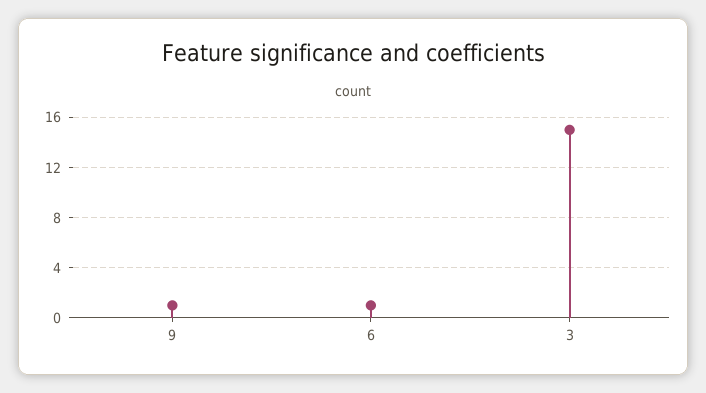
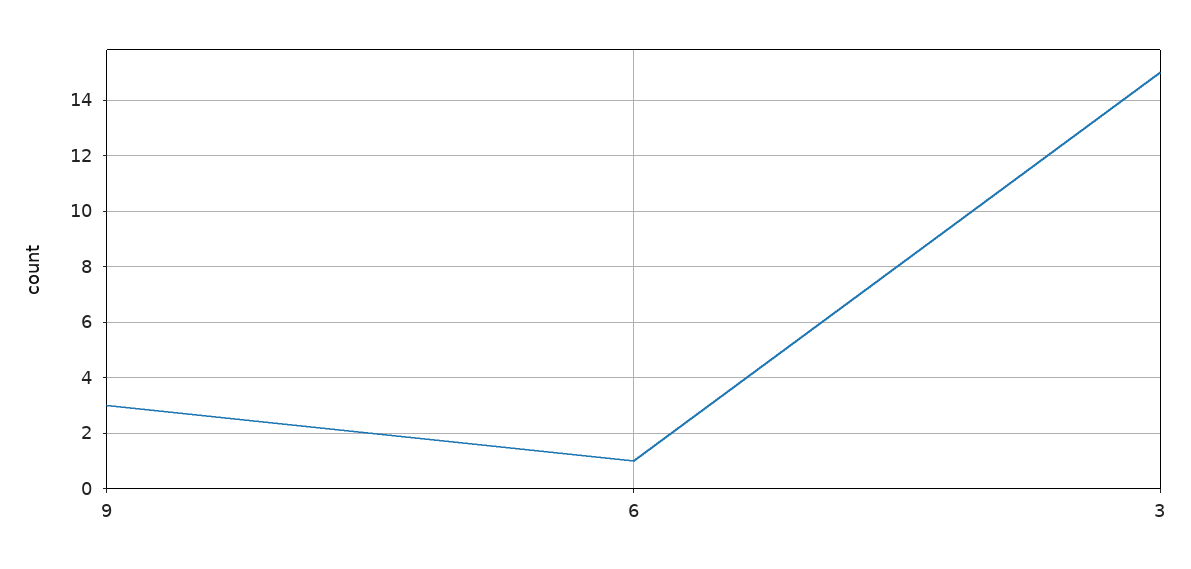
  {
-   "9": 1,
+   "9": 3,
    "6": 1,
    "3": 15
  }

